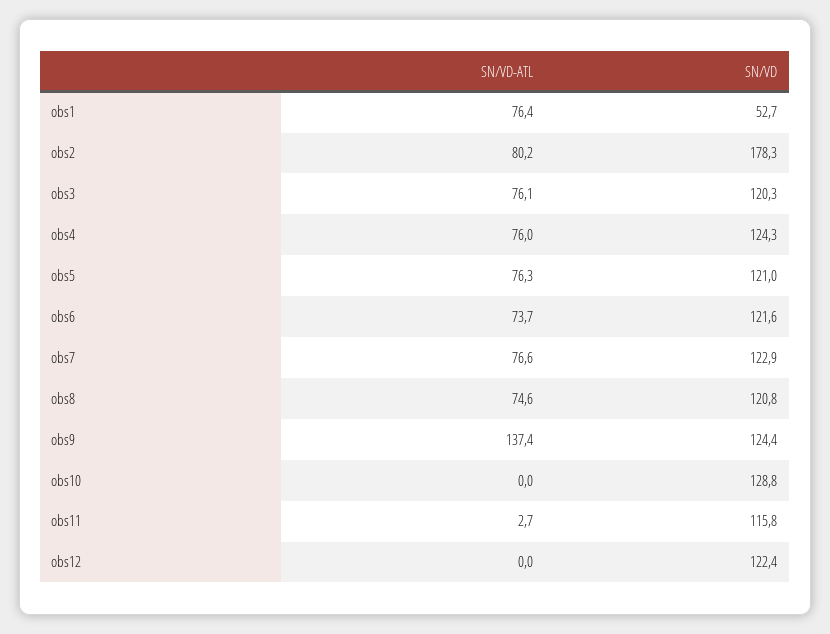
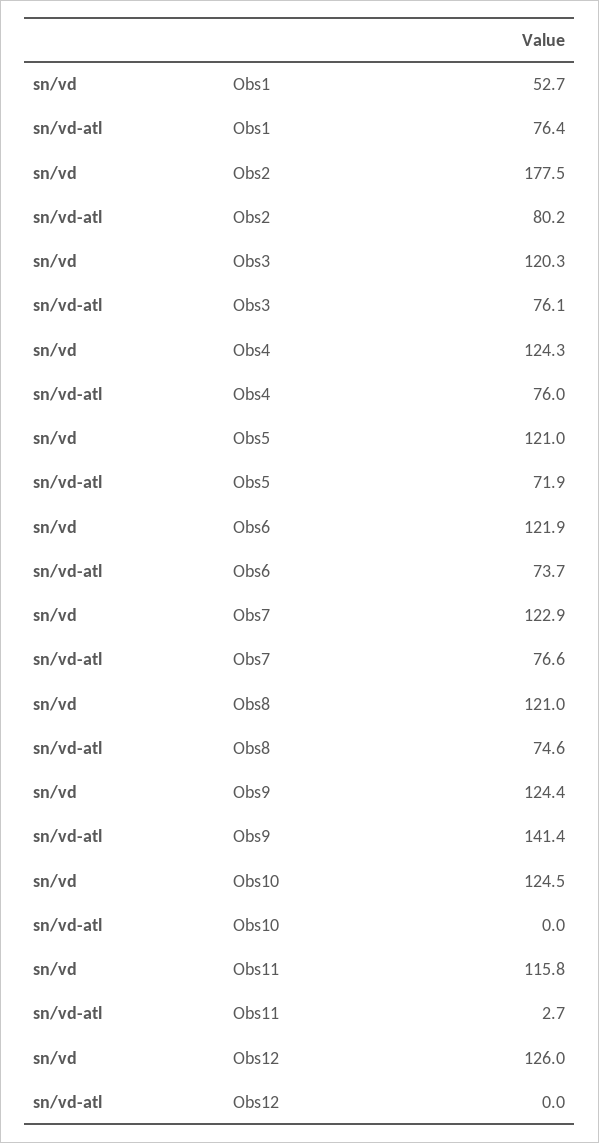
  {
    "SN/VD-ATL": {
      "obs1": 76.4,
      "obs2": 80.2,
      "obs3": 76.1,
      "obs4": 76,
-     "obs5": 76.3,
+     "obs5": 71.9,
      "obs6": 73.7,
      "obs7": 76.6,
      "obs8": 74.6,
-     "obs9": 137.4,
+     "obs9": 141.4,
      "obs10": 0,
      "obs11": 2.7,
      "obs12": 0
    },
    "SN/VD": {
      "obs1": 52.7,
-     "obs2": 178.3,
+     "obs2": 177.5,
      "obs3": 120.3,
      "obs4": 124.3,
      "obs5": 121,
-     "obs6": 121.6,
+     "obs6": 121.9,
      "obs7": 122.9,
-     "obs8": 120.8,
+     "obs8": 121,
      "obs9": 124.4,
-     "obs10": 128.8,
+     "obs10": 124.5,
      "obs11": 115.8,
-     "obs12": 122.4
+     "obs12": 126
    }
  }

